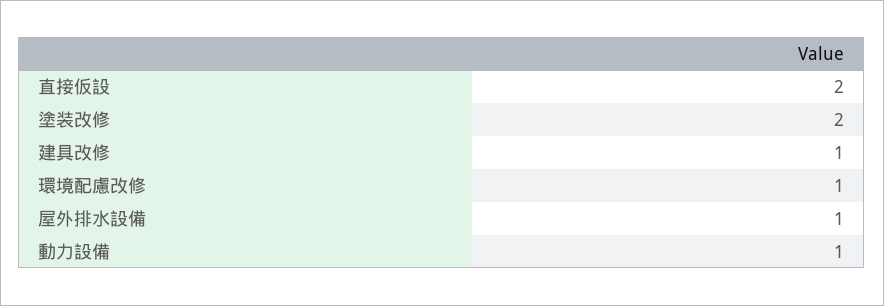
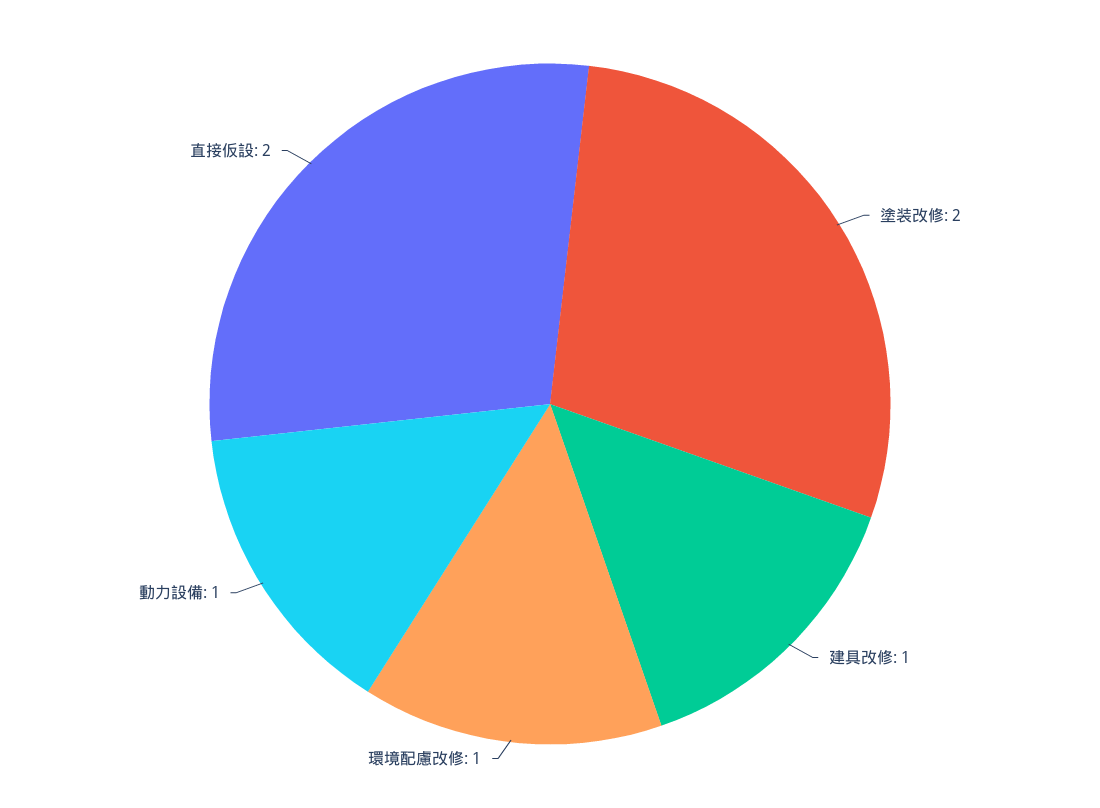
  {
    "直接仮設": 2,
    "塗装改修": 2,
    "建具改修": 1,
    "環境配慮改修": 1,
-   "屋外排水設備": 1,
    "動力設備": 1
  }

